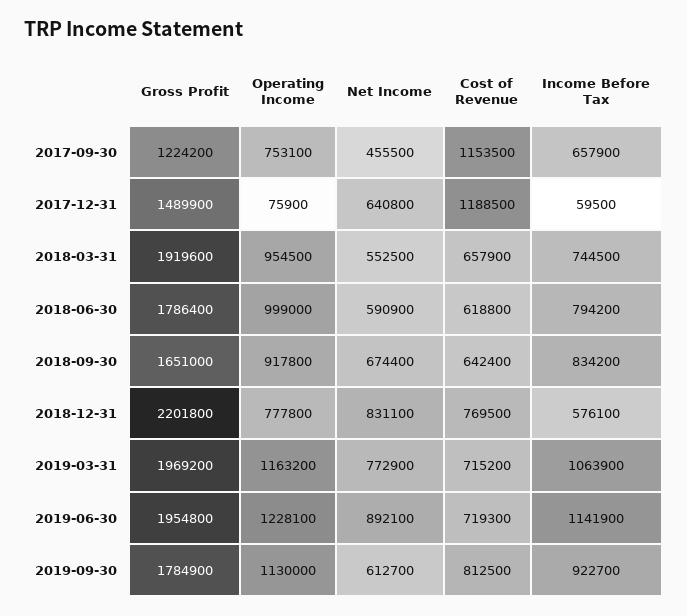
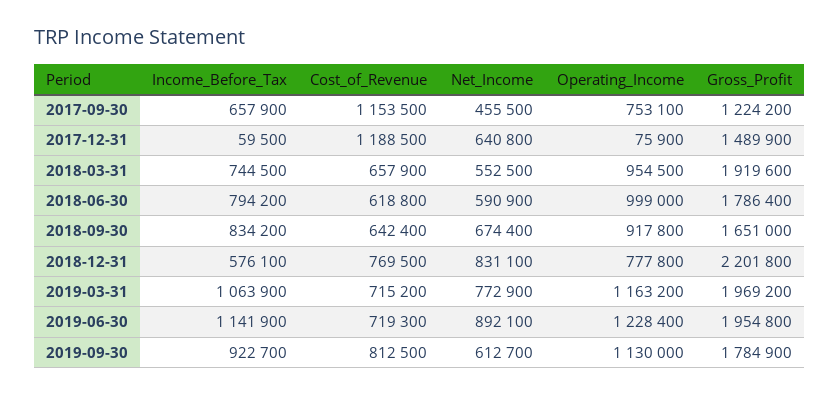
  {
    "Gross Profit": {
      "2017-09-30": 1224200,
      "2017-12-31": 1489900,
      "2018-03-31": 1919600,
      "2018-06-30": 1786400,
      "2018-09-30": 1651000,
      "2018-12-31": 2201800,
      "2019-03-31": 1969200,
      "2019-06-30": 1954800,
      "2019-09-30": 1784900
    },
    "Operating Income": {
      "2017-09-30": 753100,
      "2017-12-31": 75900,
      "2018-03-31": 954500,
      "2018-06-30": 999000,
      "2018-09-30": 917800,
      "2018-12-31": 777800,
      "2019-03-31": 1163200,
-     "2019-06-30": 1228100,
+     "2019-06-30": 1228400,
      "2019-09-30": 1130000
    },
    "Net Income": {
      "2017-09-30": 455500,
      "2017-12-31": 640800,
      "2018-03-31": 552500,
      "2018-06-30": 590900,
      "2018-09-30": 674400,
      "2018-12-31": 831100,
      "2019-03-31": 772900,
      "2019-06-30": 892100,
      "2019-09-30": 612700
    },
    "Cost of Revenue": {
      "2017-09-30": 1153500,
      "2017-12-31": 1188500,
      "2018-03-31": 657900,
      "2018-06-30": 618800,
      "2018-09-30": 642400,
      "2018-12-31": 769500,
      "2019-03-31": 715200,
      "2019-06-30": 719300,
      "2019-09-30": 812500
    },
    "Income Before Tax": {
      "2017-09-30": 657900,
      "2017-12-31": 59500,
      "2018-03-31": 744500,
      "2018-06-30": 794200,
      "2018-09-30": 834200,
      "2018-12-31": 576100,
      "2019-03-31": 1063900,
      "2019-06-30": 1141900,
      "2019-09-30": 922700
    }
  }

